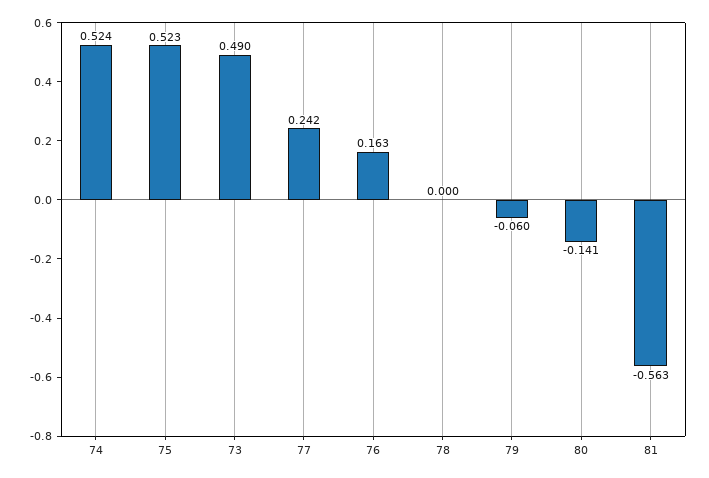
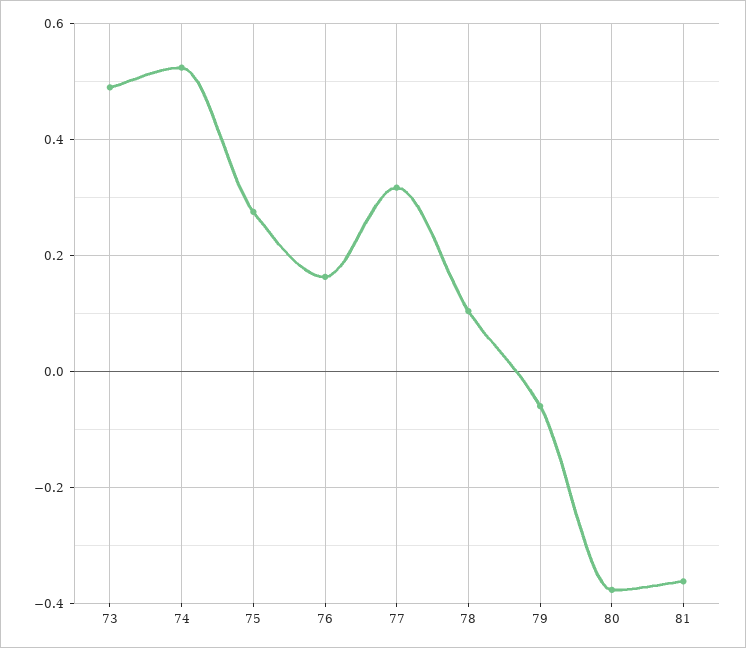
  {
    "74": 0.524,
-   "75": 0.523,
+   "75": 0.28,
    "73": 0.49,
-   "77": 0.242,
+   "77": 0.32,
    "76": 0.163,
-   "78": 0,
+   "78": 0.1,
    "79": -0.06,
-   "80": -0.141,
+   "80": -0.38,
-   "81": -0.563
+   "81": -0.36
  }

